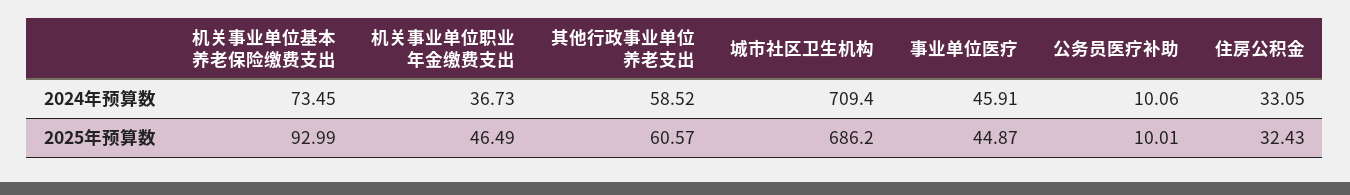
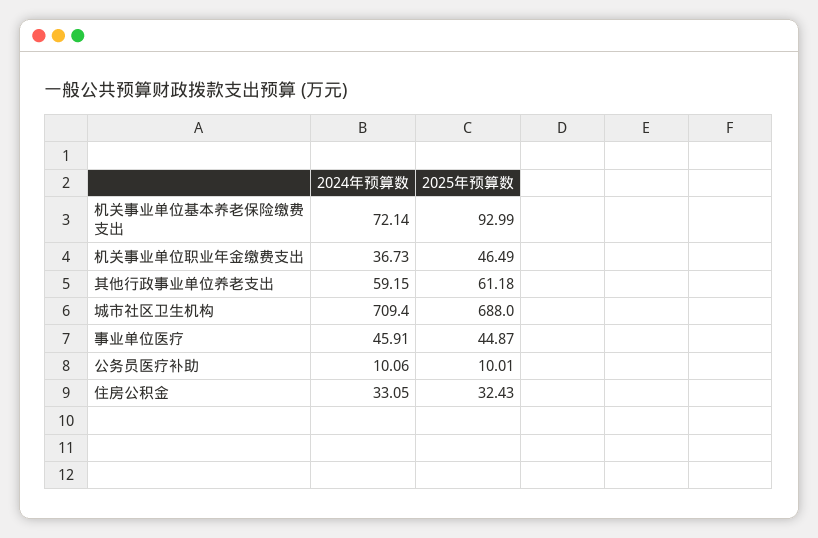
  {
    "机关事业单位基本养老保险缴费支出": {
-     "2024年预算数": 73.45,
+     "2024年预算数": 72.14,
      "2025年预算数": 92.99
    },
    "机关事业单位职业年金缴费支出": {
      "2024年预算数": 36.73,
      "2025年预算数": 46.49
    },
    "其他行政事业单位养老支出": {
-     "2024年预算数": 58.52,
+     "2024年预算数": 59.15,
-     "2025年预算数": 60.57
+     "2025年预算数": 61.18
    },
    "城市社区卫生机构": {
      "2024年预算数": 709.4,
-     "2025年预算数": 686.2
+     "2025年预算数": 688
    },
    "事业单位医疗": {
      "2024年预算数": 45.91,
      "2025年预算数": 44.87
    },
    "公务员医疗补助": {
      "2024年预算数": 10.06,
      "2025年预算数": 10.01
    },
    "住房公积金": {
      "2024年预算数": 33.05,
      "2025年预算数": 32.43
    }
  }

